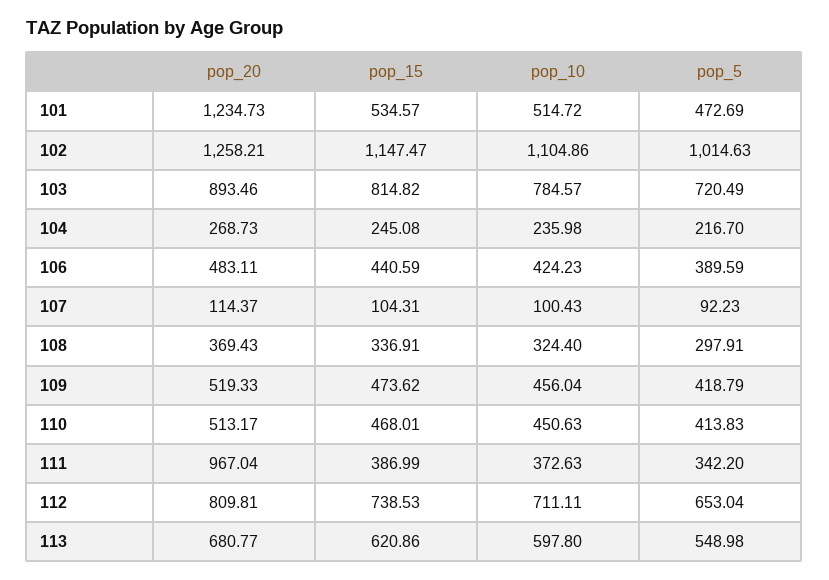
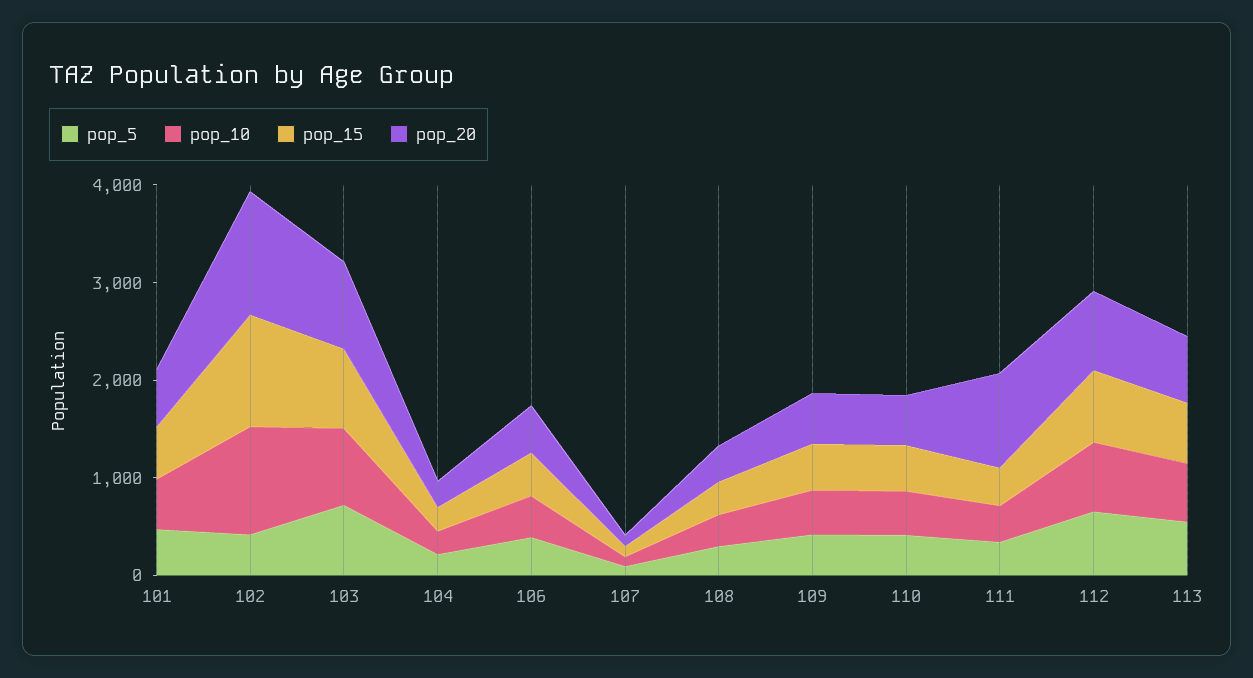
  {
    "pop_20": {
-     "101": 1234.73,
+     "101": 600,
      "102": 1258.21,
      "103": 893.46,
      "104": 268.73,
      "106": 483.11,
      "107": 114.37,
      "108": 369.43,
      "109": 519.33,
      "110": 513.17,
      "111": 967.04,
      "112": 809.81,
      "113": 680.77
    },
    "pop_15": {
      "101": 534.57,
      "102": 1147.47,
      "103": 814.82,
      "104": 245.08,
      "106": 440.59,
      "107": 104.31,
      "108": 336.91,
      "109": 473.62,
      "110": 468.01,
      "111": 386.99,
      "112": 738.53,
      "113": 620.86
    },
    "pop_10": {
      "101": 514.72,
      "102": 1104.86,
      "103": 784.57,
      "104": 235.98,
      "106": 424.23,
      "107": 100.43,
      "108": 324.4,
      "109": 456.04,
      "110": 450.63,
      "111": 372.63,
      "112": 711.11,
      "113": 597.8
    },
    "pop_5": {
      "101": 472.69,
-     "102": 1014.63,
+     "102": 400,
      "103": 720.49,
      "104": 216.7,
      "106": 389.59,
      "107": 92.23,
      "108": 297.91,
      "109": 418.79,
      "110": 413.83,
      "111": 342.2,
      "112": 653.04,
      "113": 548.98
    }
  }

